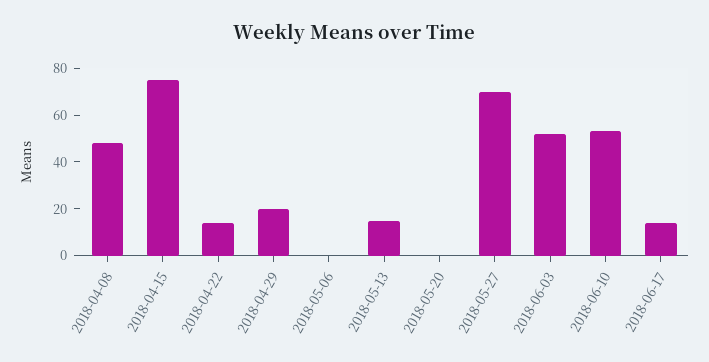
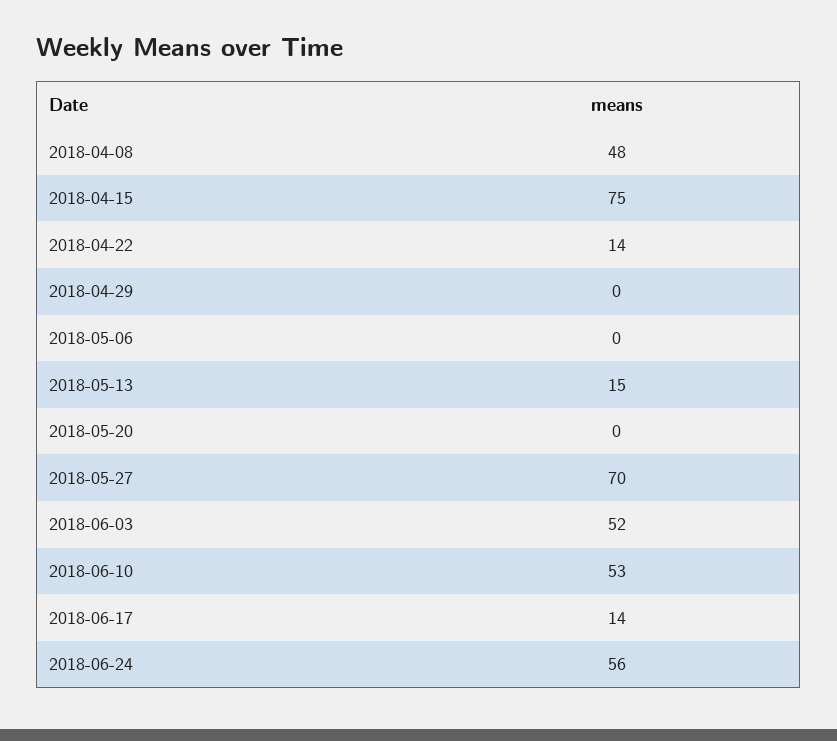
  {
    "2018-04-08": 48,
    "2018-04-15": 75,
    "2018-04-22": 14,
-   "2018-04-29": 20,
+   "2018-04-29": 0,
    "2018-05-06": 0,
    "2018-05-13": 15,
    "2018-05-20": 0,
    "2018-05-27": 70,
    "2018-06-03": 52,
    "2018-06-10": 53,
-   "2018-06-17": 14
+   "2018-06-17": 14,
+   "2018-06-24": 56
  }

